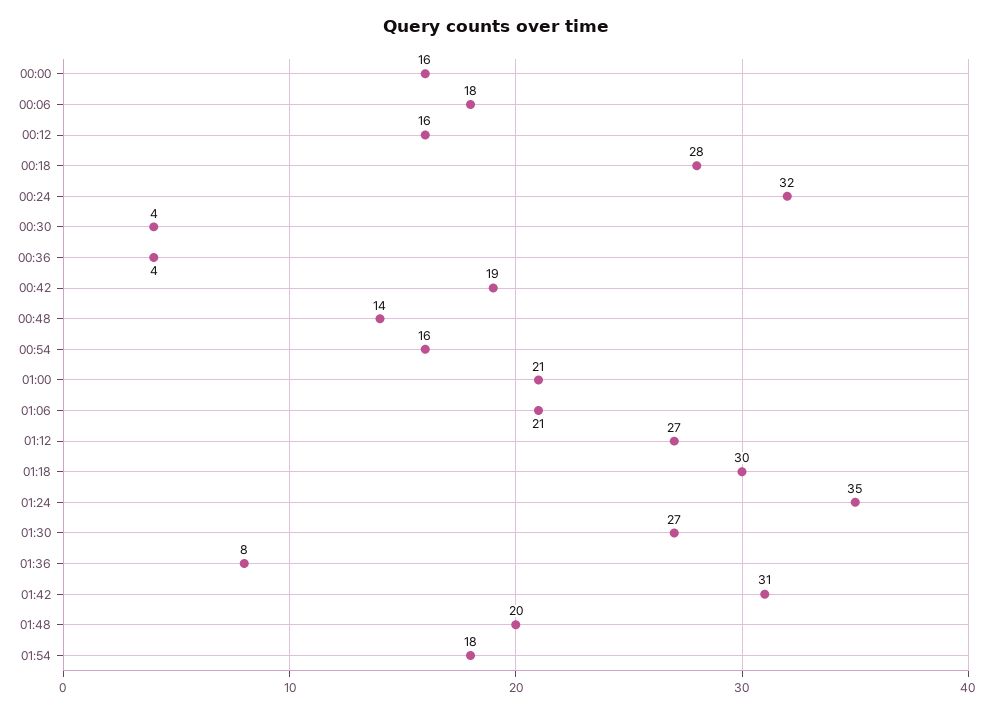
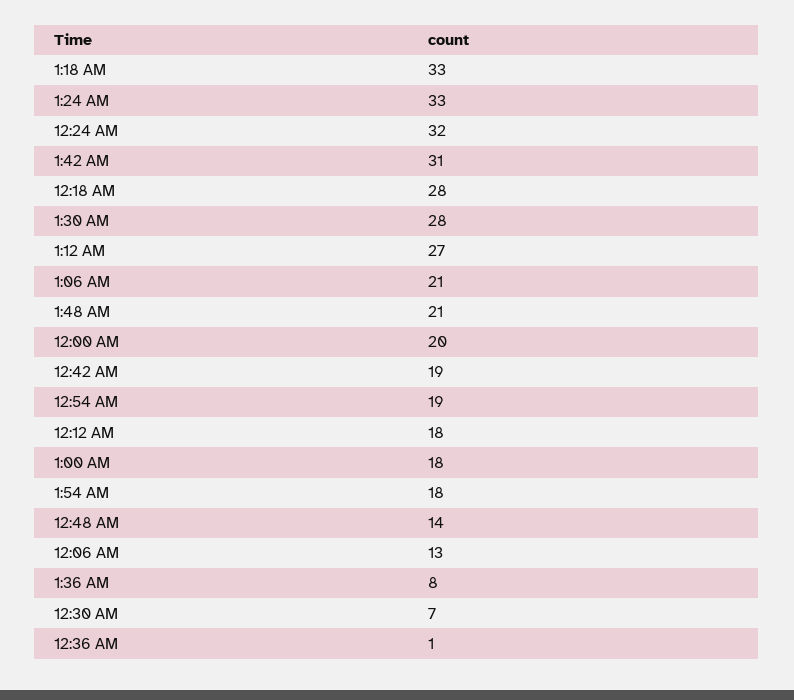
  {
-   "00:00": 16,
+   "00:00": 20,
-   "00:06": 18,
+   "00:06": 13,
-   "00:12": 16,
+   "00:12": 18,
    "00:18": 28,
    "00:24": 32,
-   "00:30": 4,
+   "00:30": 7,
-   "00:36": 4,
+   "00:36": 1,
    "00:42": 19,
    "00:48": 14,
-   "00:54": 16,
+   "00:54": 19,
-   "01:00": 21,
+   "01:00": 18,
    "01:06": 21,
    "01:12": 27,
-   "01:18": 30,
+   "01:18": 33,
-   "01:24": 35,
+   "01:24": 33,
-   "01:30": 27,
+   "01:30": 28,
    "01:36": 8,
    "01:42": 31,
-   "01:48": 20,
+   "01:48": 21,
    "01:54": 18
  }

